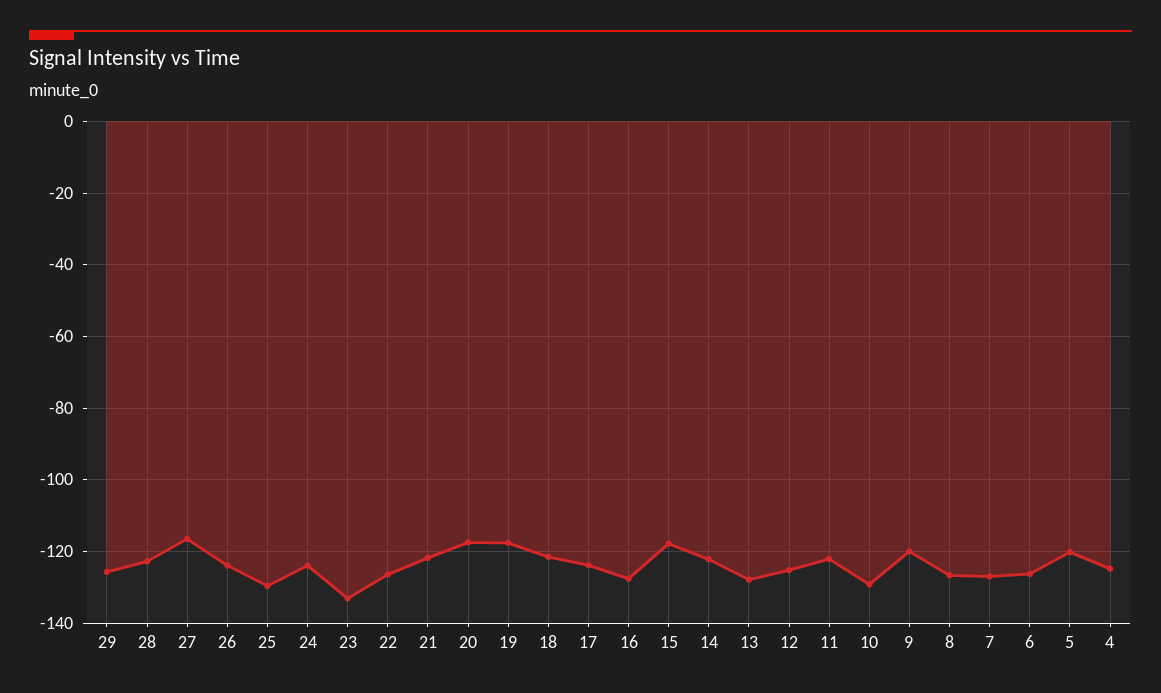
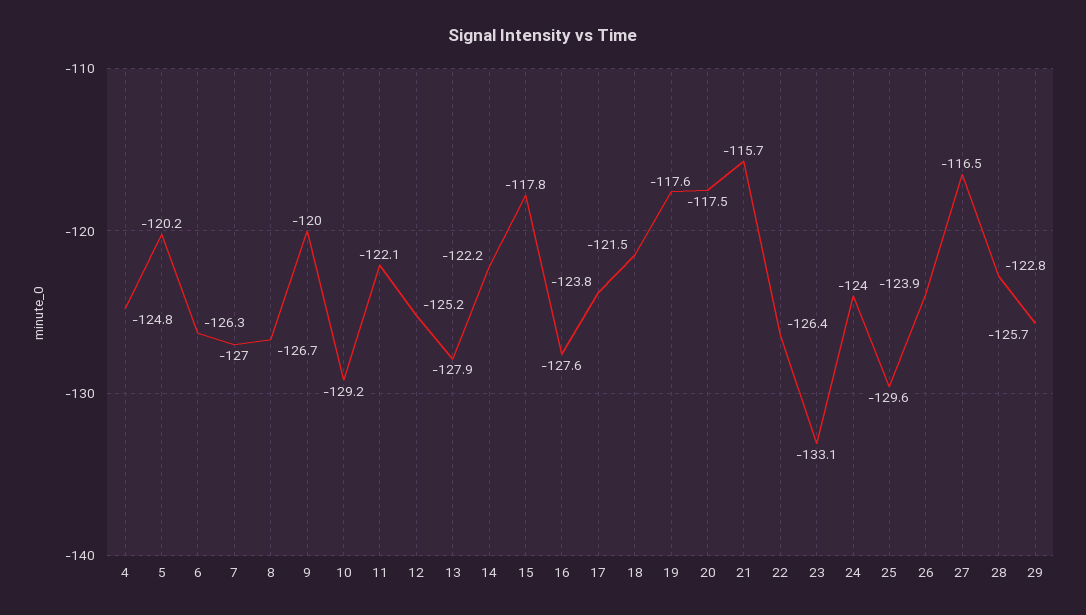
  {
    "29": -125.7,
    "28": -122.8,
    "27": -116.5,
    "26": -123.9,
    "25": -129.6,
    "24": -124,
    "23": -133.1,
    "22": -126.4,
-   "21": -122,
+   "21": -115.7,
    "20": -117.5,
    "19": -117.6,
    "18": -121.5,
    "17": -123.8,
    "16": -127.6,
    "15": -117.8,
    "14": -122.2,
    "13": -127.9,
    "12": -125.2,
    "11": -122.1,
    "10": -129.2,
    "9": -120,
    "8": -126.7,
    "7": -127,
    "6": -126.3,
    "5": -120.2,
    "4": -124.8
  }

